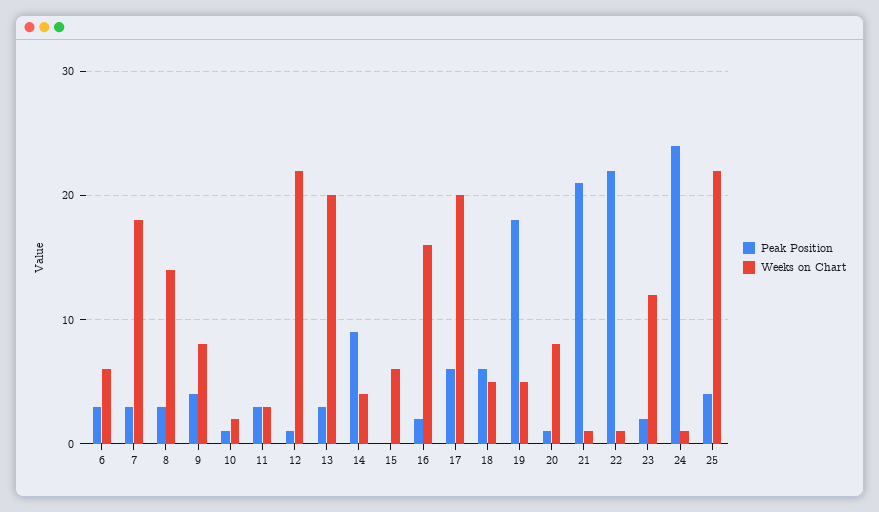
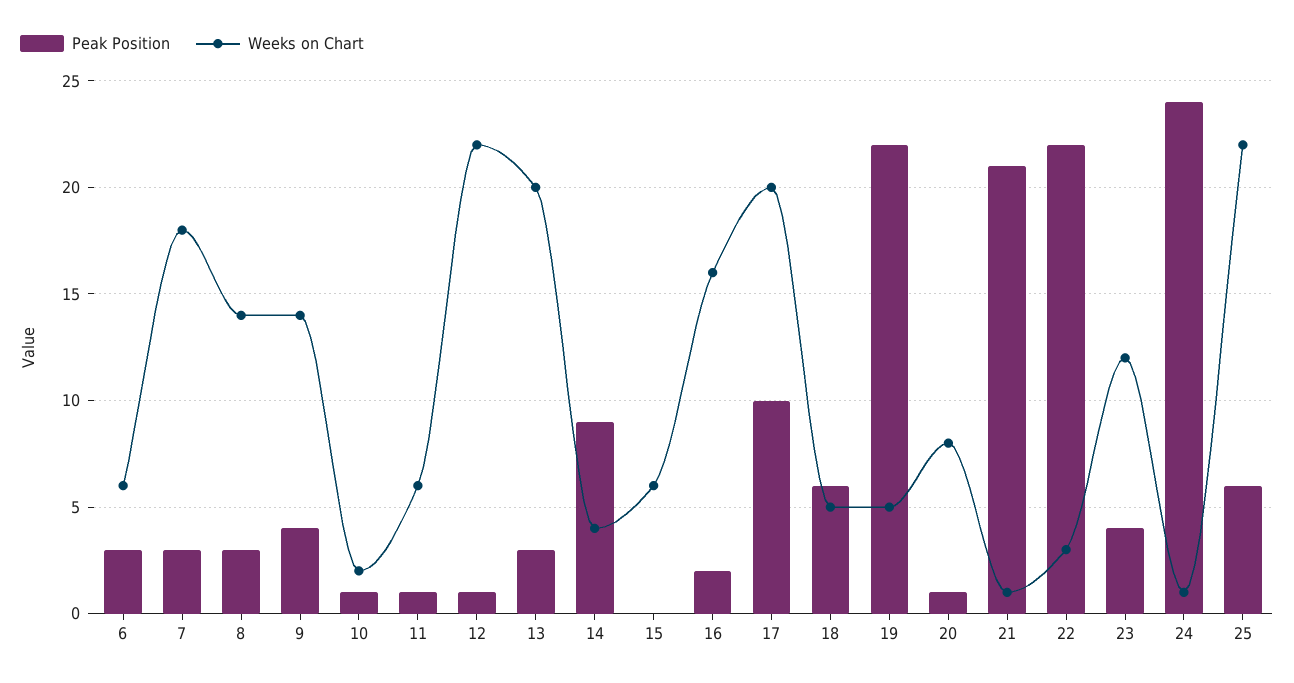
  {
    "Peak Position": {
      "6": 3,
      "7": 3,
      "8": 3,
      "9": 4,
      "10": 1,
-     "11": 3,
+     "11": 1,
      "12": 1,
      "13": 3,
      "14": 9,
      "15": 0,
      "16": 2,
-     "17": 6,
+     "17": 10,
      "18": 6,
-     "19": 18,
+     "19": 22,
      "20": 1,
      "21": 21,
      "22": 22,
-     "23": 2,
+     "23": 4,
      "24": 24,
-     "25": 4
+     "25": 6
    },
    "Weeks on Chart": {
      "6": 6,
      "7": 18,
      "8": 14,
-     "9": 8,
+     "9": 14,
      "10": 2,
-     "11": 3,
+     "11": 6,
      "12": 22,
      "13": 20,
      "14": 4,
      "15": 6,
      "16": 16,
      "17": 20,
      "18": 5,
      "19": 5,
      "20": 8,
      "21": 1,
-     "22": 1,
+     "22": 3,
      "23": 12,
      "24": 1,
      "25": 22
    }
  }

